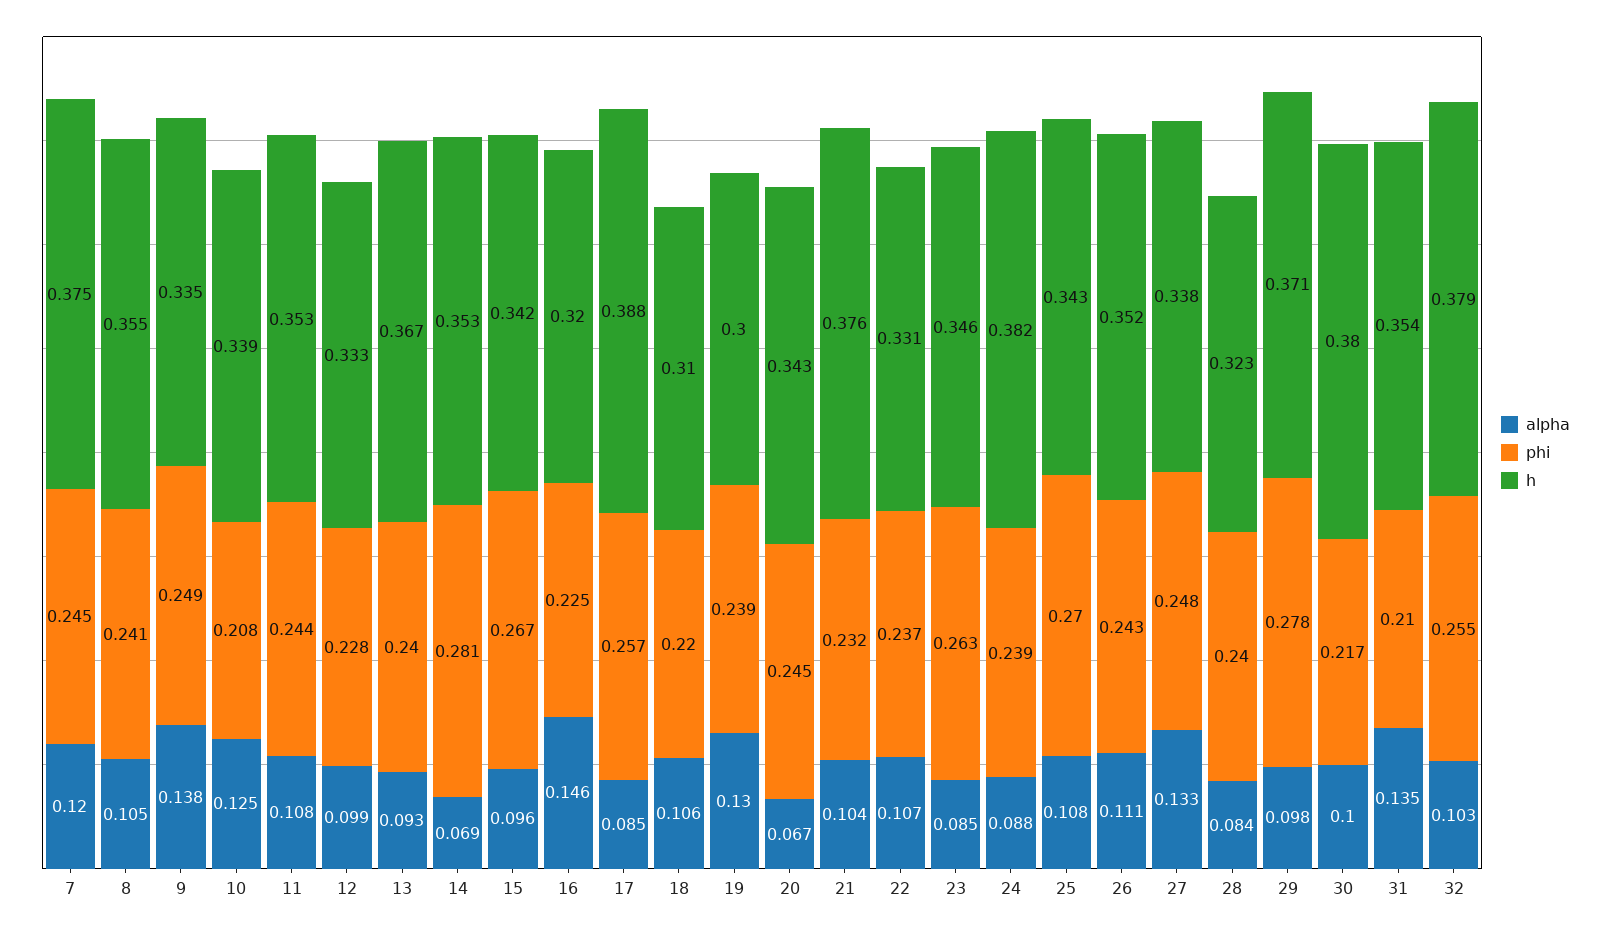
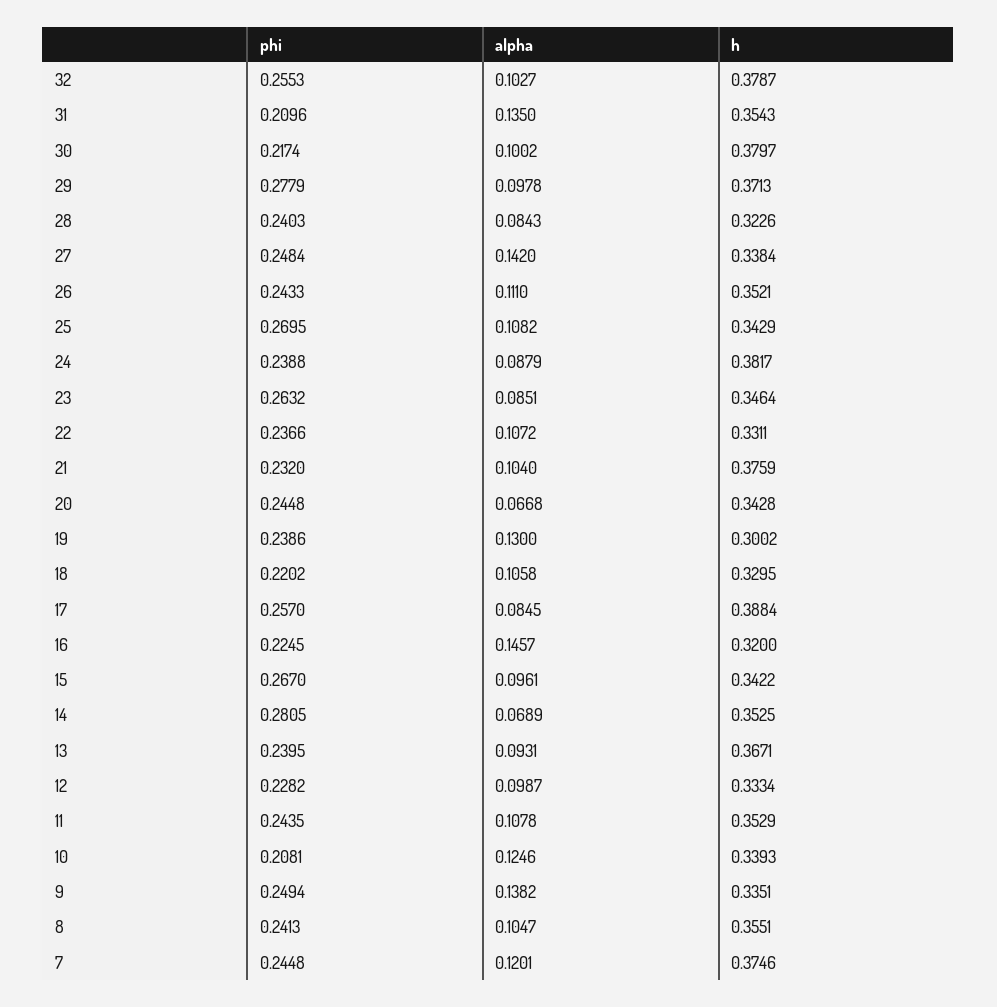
  {
    "alpha": {
      "7": 0.1201,
      "8": 0.1047,
      "9": 0.1382,
      "10": 0.1246,
      "11": 0.1078,
      "12": 0.0987,
      "13": 0.0931,
      "14": 0.0689,
      "15": 0.0961,
      "16": 0.1457,
      "17": 0.0845,
      "18": 0.1058,
      "19": 0.13,
      "20": 0.0668,
      "21": 0.104,
      "22": 0.1072,
      "23": 0.0851,
      "24": 0.0879,
      "25": 0.1082,
      "26": 0.111,
-     "27": 0.133,
+     "27": 0.142,
      "28": 0.0843,
      "29": 0.0978,
      "30": 0.1002,
      "31": 0.135,
      "32": 0.1027
    },
    "phi": {
      "7": 0.2448,
      "8": 0.2413,
      "9": 0.2494,
      "10": 0.2081,
      "11": 0.2435,
      "12": 0.2282,
      "13": 0.2395,
      "14": 0.2805,
      "15": 0.267,
      "16": 0.2245,
      "17": 0.257,
      "18": 0.2202,
      "19": 0.2386,
      "20": 0.2448,
      "21": 0.232,
      "22": 0.2366,
      "23": 0.2632,
      "24": 0.2388,
      "25": 0.2695,
      "26": 0.2433,
      "27": 0.2484,
      "28": 0.2403,
      "29": 0.2779,
      "30": 0.2174,
      "31": 0.2096,
      "32": 0.2553
    },
    "h": {
      "7": 0.3746,
      "8": 0.3551,
      "9": 0.3351,
      "10": 0.3393,
      "11": 0.3529,
      "12": 0.3334,
      "13": 0.3671,
      "14": 0.3525,
      "15": 0.3422,
      "16": 0.32,
      "17": 0.3884,
-     "18": 0.31,
+     "18": 0.3295,
      "19": 0.3002,
      "20": 0.3428,
      "21": 0.3759,
      "22": 0.3311,
      "23": 0.3464,
      "24": 0.3817,
      "25": 0.3429,
      "26": 0.3521,
      "27": 0.3384,
      "28": 0.3226,
      "29": 0.3713,
      "30": 0.3797,
      "31": 0.3543,
      "32": 0.3787
    }
  }

